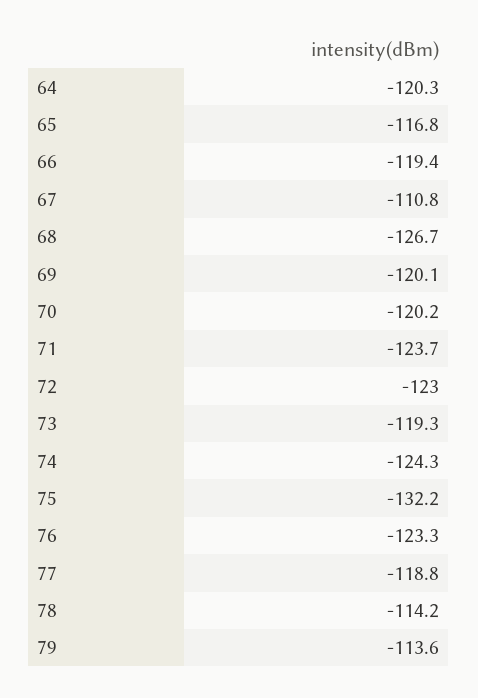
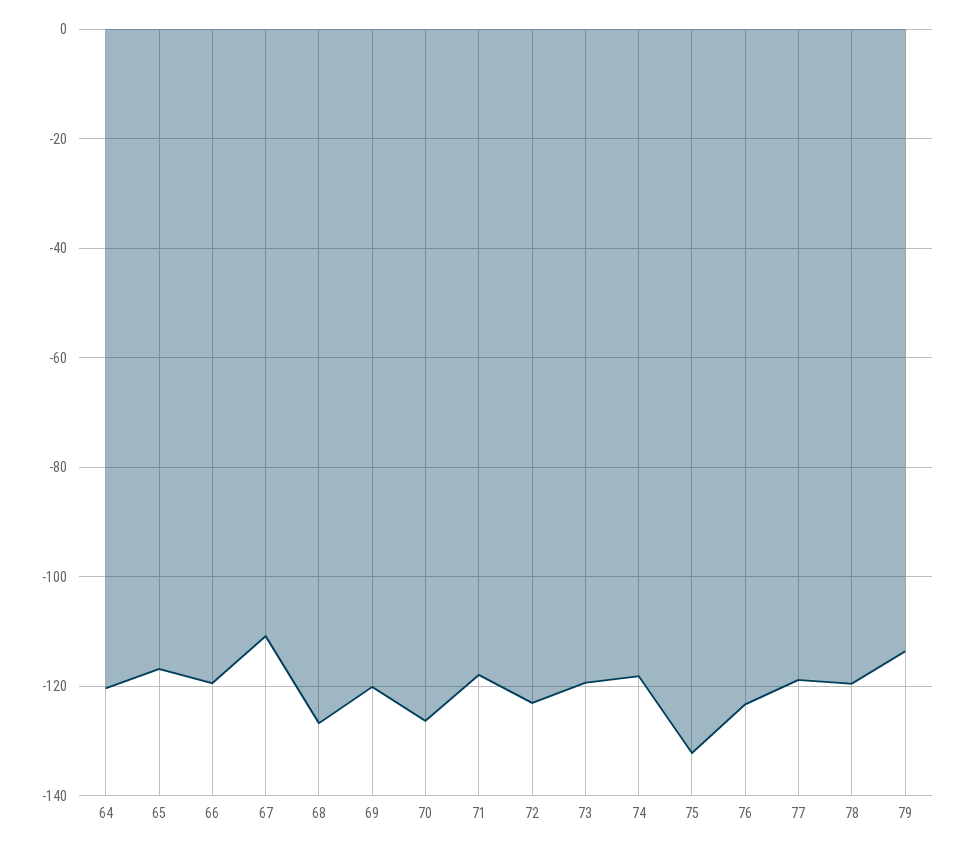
  {
    "64": -120.3,
    "65": -116.8,
    "66": -119.4,
    "67": -110.8,
    "68": -126.7,
    "69": -120.1,
-   "70": -120.2,
+   "70": -126,
-   "71": -123.7,
+   "71": -118,
    "72": -123,
    "73": -119.3,
-   "74": -124.3,
+   "74": -118,
    "75": -132.2,
    "76": -123.3,
    "77": -118.8,
-   "78": -114.2,
+   "78": -120,
    "79": -113.6
  }

